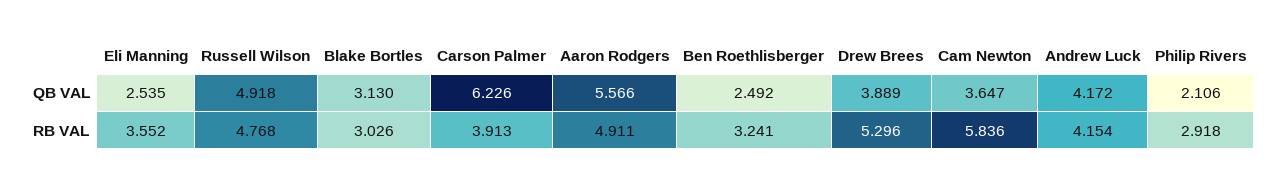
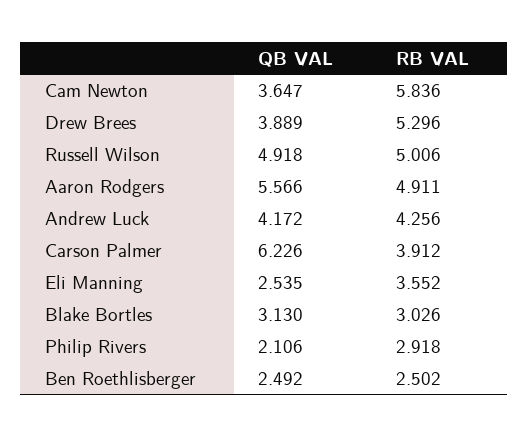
  {
    "Eli Manning": {
      "QB VAL": 2.535,
      "RB VAL": 3.552
    },
    "Russell Wilson": {
      "QB VAL": 4.918,
-     "RB VAL": 4.768
+     "RB VAL": 5.006
    },
    "Blake Bortles": {
      "QB VAL": 3.13,
      "RB VAL": 3.026
    },
    "Carson Palmer": {
      "QB VAL": 6.226,
-     "RB VAL": 3.913
+     "RB VAL": 3.912
    },
    "Aaron Rodgers": {
      "QB VAL": 5.566,
      "RB VAL": 4.911
    },
    "Ben Roethlisberger": {
      "QB VAL": 2.492,
-     "RB VAL": 3.241
+     "RB VAL": 2.502
    },
    "Drew Brees": {
      "QB VAL": 3.889,
      "RB VAL": 5.296
    },
    "Cam Newton": {
      "QB VAL": 3.647,
      "RB VAL": 5.836
    },
    "Andrew Luck": {
      "QB VAL": 4.172,
-     "RB VAL": 4.154
+     "RB VAL": 4.256
    },
    "Philip Rivers": {
      "QB VAL": 2.106,
      "RB VAL": 2.918
    }
  }

